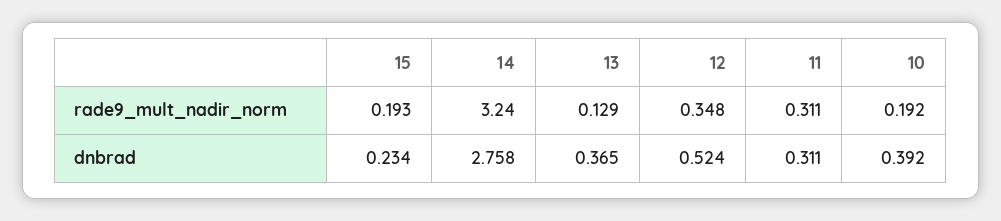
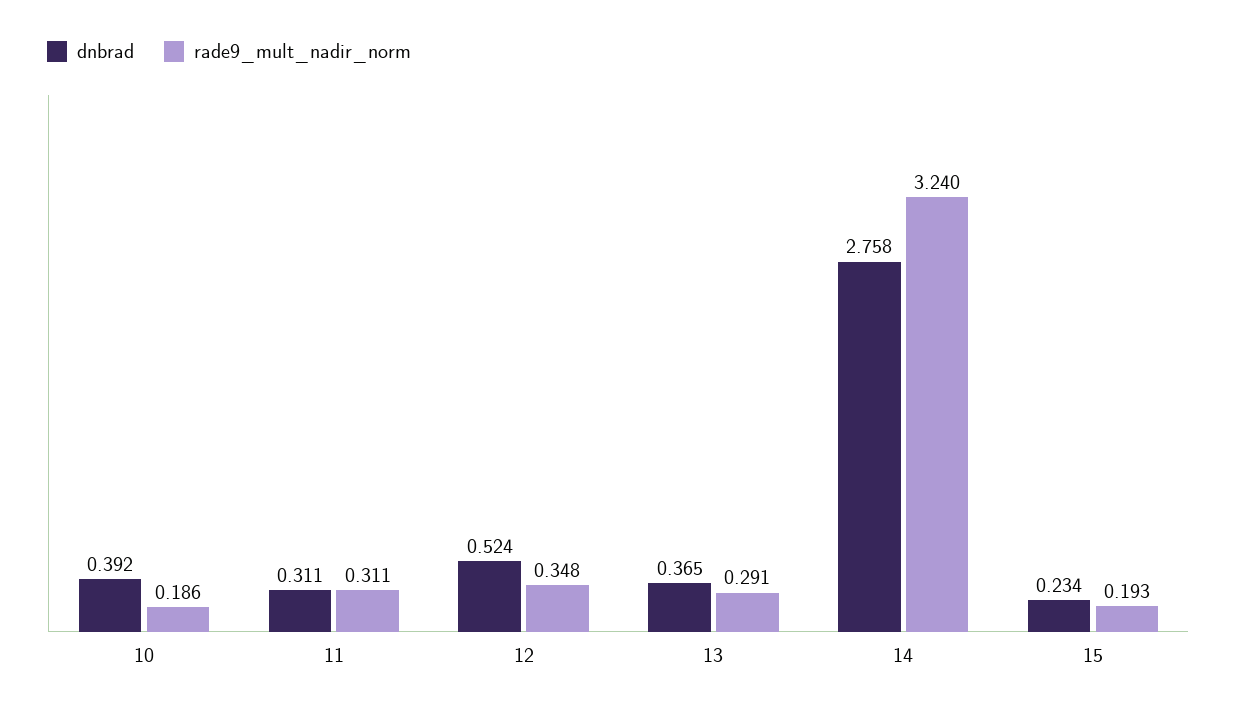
  {
    "rade9_mult_nadir_norm": {
      "15": 0.193,
      "14": 3.24,
-     "13": 0.129,
+     "13": 0.291,
      "12": 0.348,
      "11": 0.311,
-     "10": 0.192
+     "10": 0.186
    },
    "dnbrad": {
      "15": 0.234,
      "14": 2.758,
      "13": 0.365,
      "12": 0.524,
      "11": 0.311,
      "10": 0.392
    }
  }

